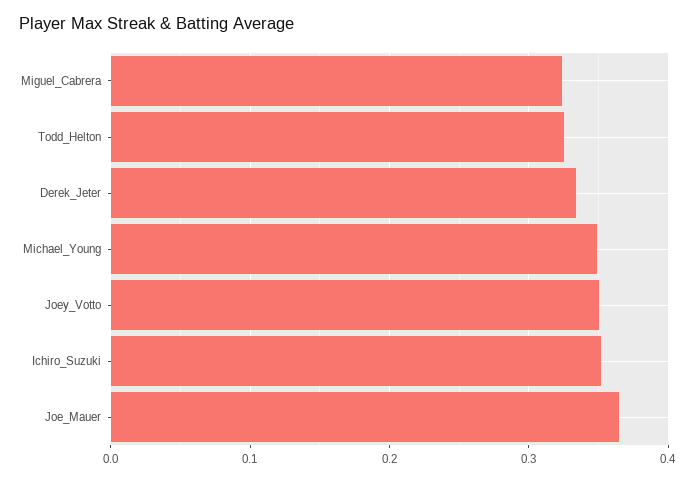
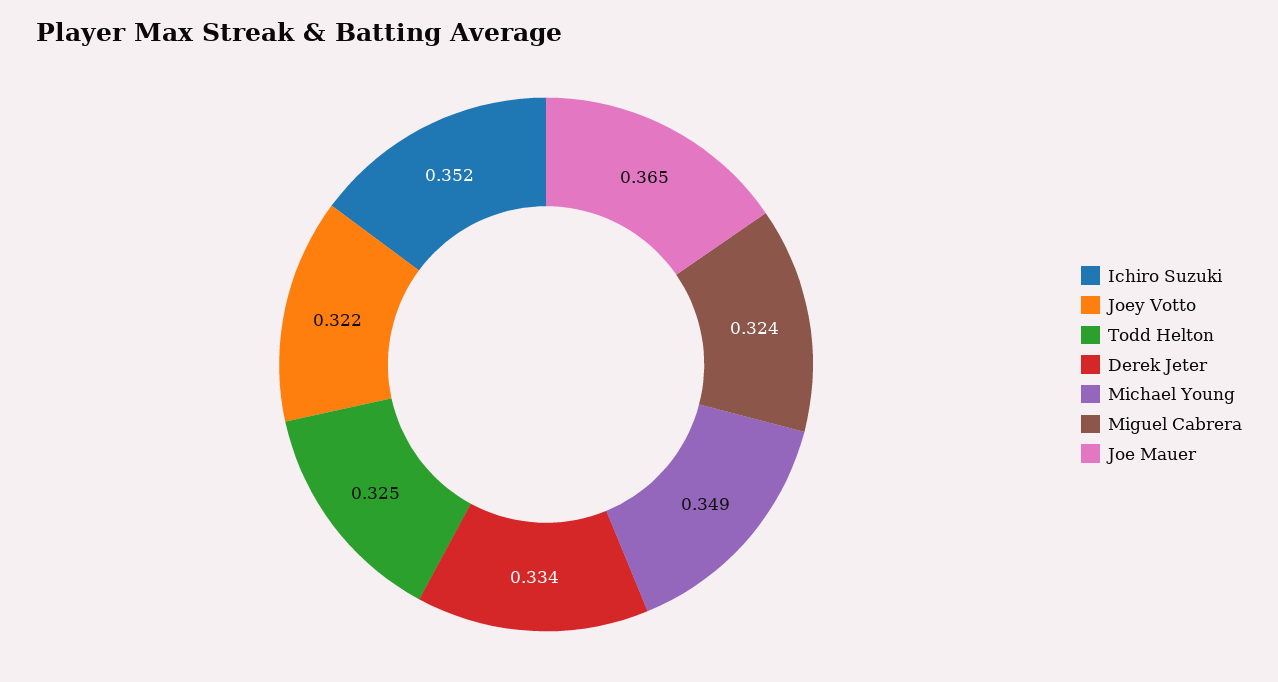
  {
    "Miguel_Cabrera": 0.324,
    "Todd_Helton": 0.325,
    "Derek_Jeter": 0.334,
    "Michael_Young": 0.349,
-   "Joey_Votto": 0.35,
+   "Joey_Votto": 0.322,
    "Ichiro_Suzuki": 0.352,
    "Joe_Mauer": 0.365
  }

